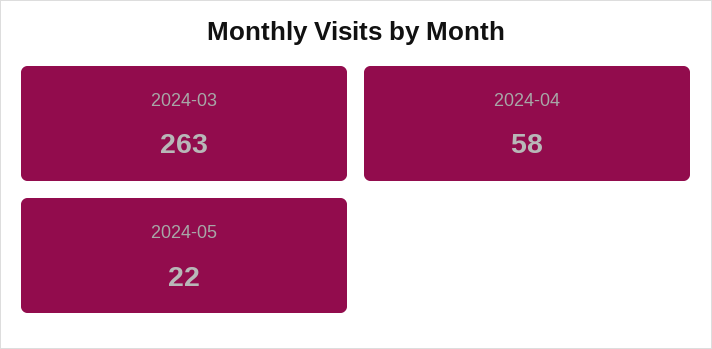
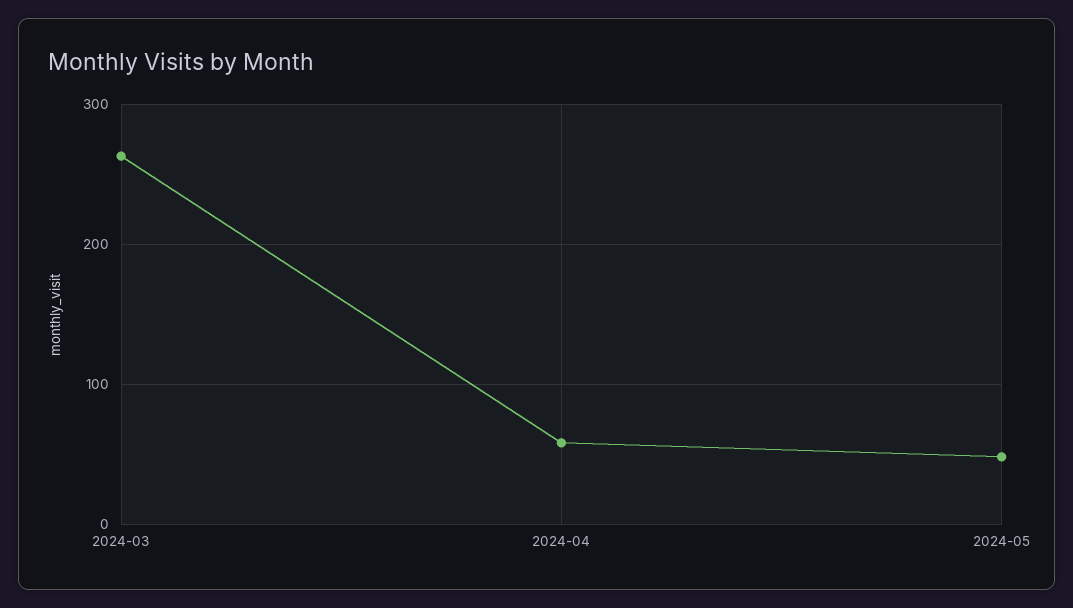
  {
    "2024-03": 263,
    "2024-04": 58,
-   "2024-05": 22
+   "2024-05": 50
  }

